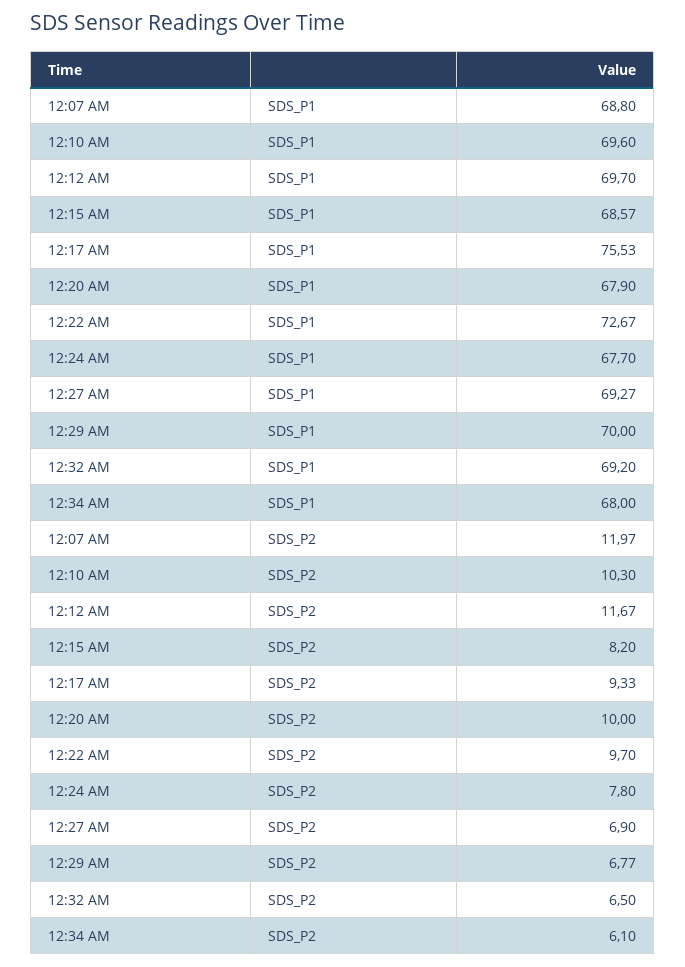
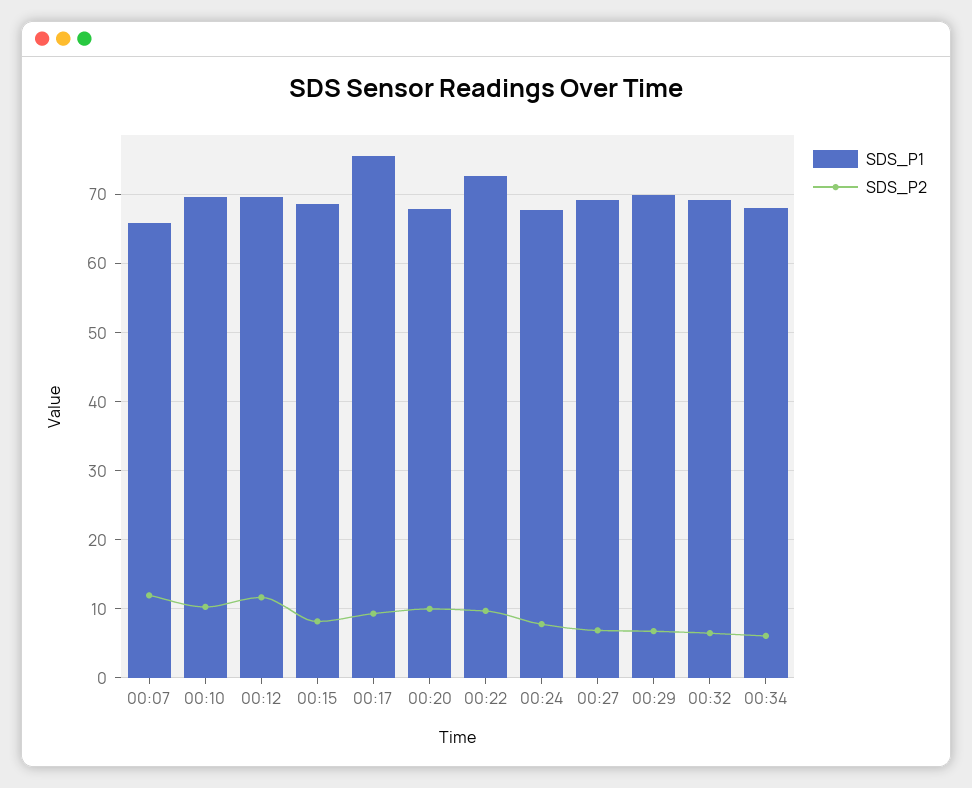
  {
    "SDS_P1": {
-     "12:07 AM": 68.8,
+     "12:07 AM": 66,
      "12:10 AM": 69.6,
      "12:12 AM": 69.7,
      "12:15 AM": 68.57,
      "12:17 AM": 75.53,
      "12:20 AM": 67.9,
      "12:22 AM": 72.67,
      "12:24 AM": 67.7,
      "12:27 AM": 69.27,
      "12:29 AM": 70,
      "12:32 AM": 69.2,
      "12:34 AM": 68
    },
    "SDS_P2": {
      "12:07 AM": 11.97,
      "12:10 AM": 10.3,
      "12:12 AM": 11.67,
      "12:15 AM": 8.2,
      "12:17 AM": 9.33,
      "12:20 AM": 10,
      "12:22 AM": 9.7,
      "12:24 AM": 7.8,
      "12:27 AM": 6.9,
      "12:29 AM": 6.77,
      "12:32 AM": 6.5,
      "12:34 AM": 6.1
    }
  }

